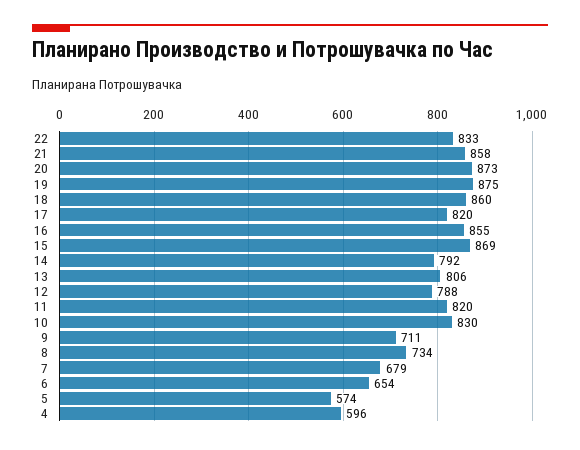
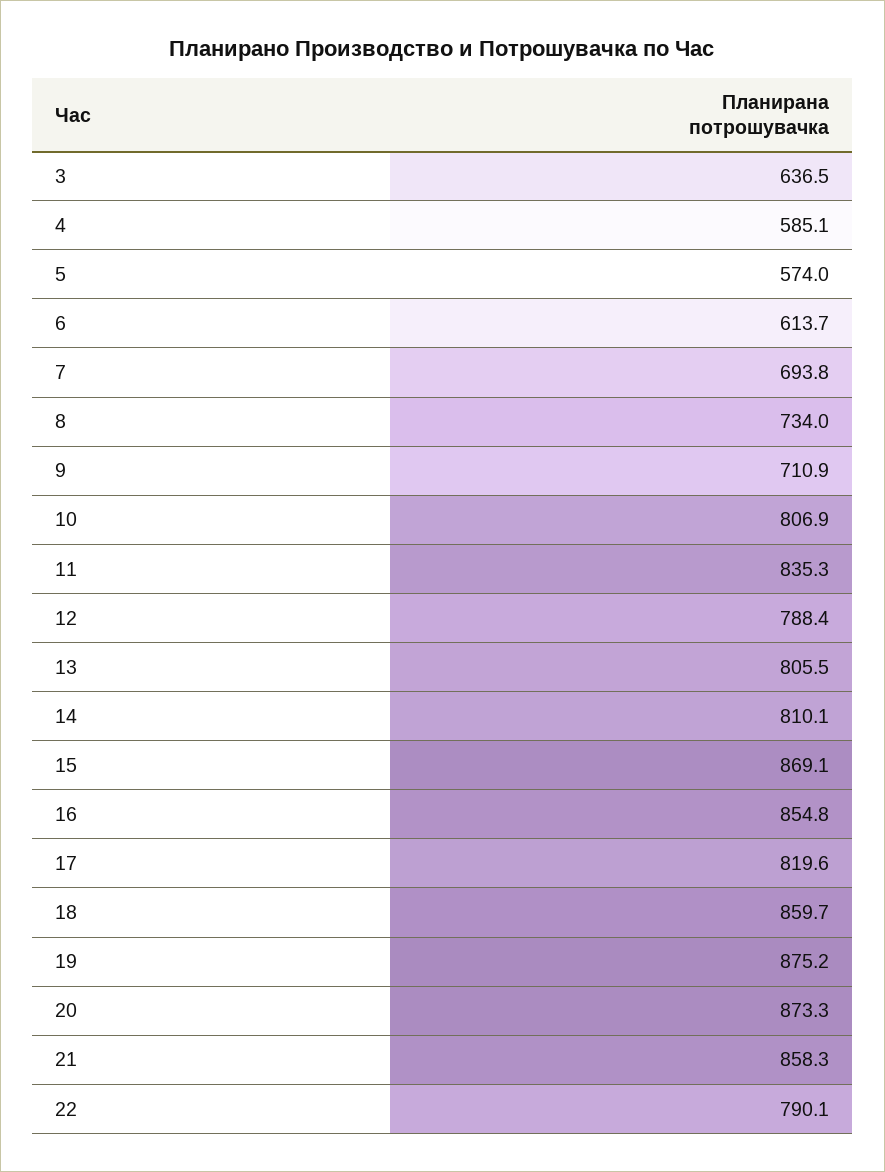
  {
-   "22": 833,
+   "22": 790.1,
    "21": 858.3,
    "20": 873.3,
    "19": 875.2,
    "18": 859.7,
    "17": 819.6,
    "16": 854.8,
    "15": 869.1,
-   "14": 792,
+   "14": 810.1,
    "13": 805.5,
    "12": 788.4,
-   "11": 820,
+   "11": 835.3,
-   "10": 830,
+   "10": 806.9,
    "9": 710.9,
    "8": 734,
-   "7": 679,
+   "7": 693.8,
-   "6": 654,
+   "6": 613.7,
    "5": 574,
-   "4": 596
+   "4": 585.1,
+   "3": 636.5
  }

